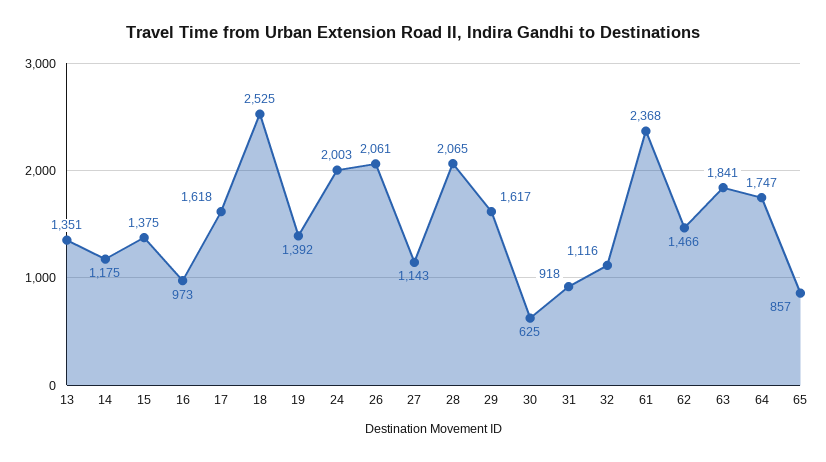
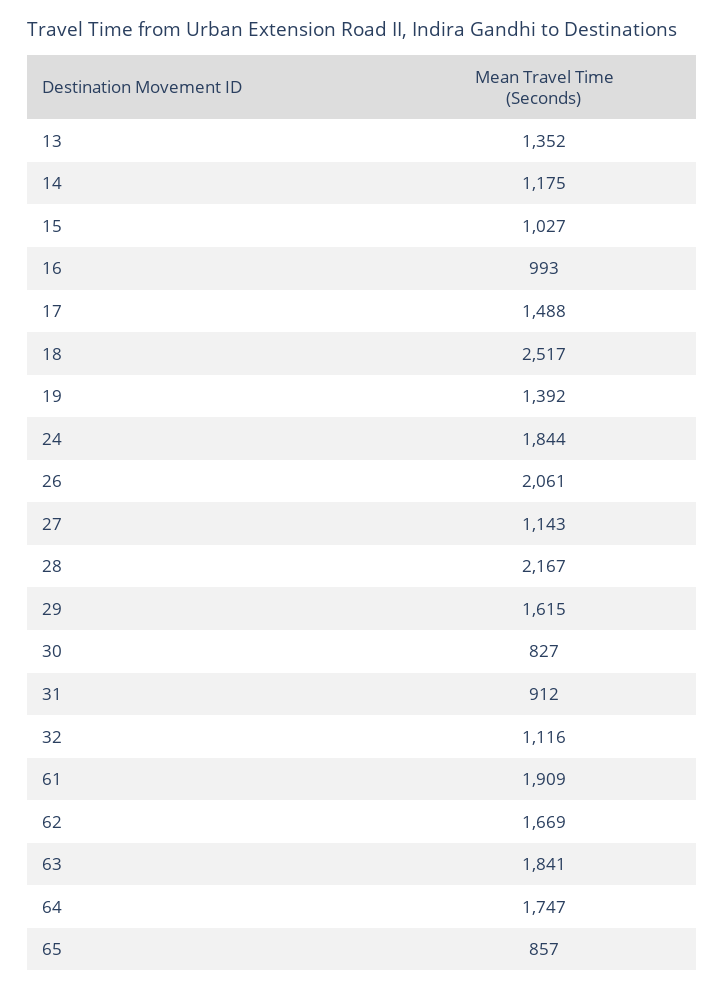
  {
-   "13": 1351,
+   "13": 1352,
    "14": 1175,
-   "15": 1375,
+   "15": 1027,
-   "16": 973,
+   "16": 993,
-   "17": 1618,
+   "17": 1488,
-   "18": 2525,
+   "18": 2517,
    "19": 1392,
-   "24": 2003,
+   "24": 1844,
    "26": 2061,
    "27": 1143,
-   "28": 2065,
+   "28": 2167,
-   "29": 1617,
+   "29": 1615,
-   "30": 625,
+   "30": 827,
-   "31": 918,
+   "31": 912,
    "32": 1116,
-   "61": 2368,
+   "61": 1909,
-   "62": 1466,
+   "62": 1669,
    "63": 1841,
    "64": 1747,
    "65": 857
  }

